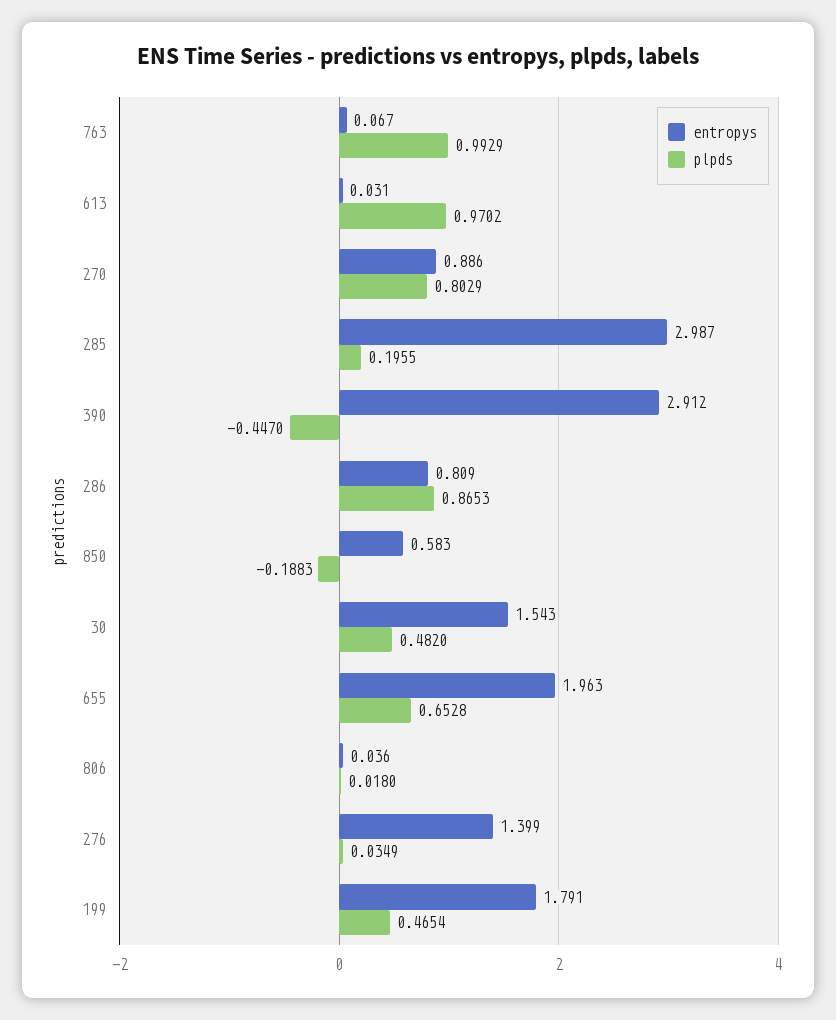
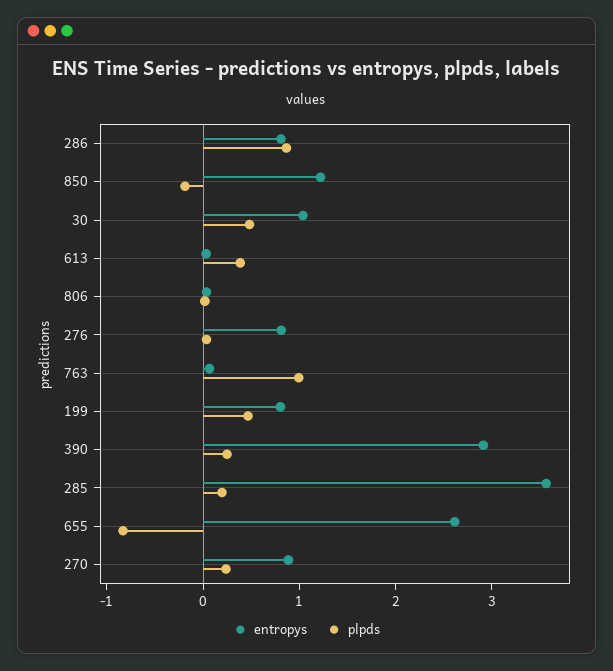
  {
    "entropys": {
      "763": 0.067,
      "613": 0.031,
      "270": 0.886,
-     "285": 2.987,
+     "285": 3.6,
      "390": 2.912,
      "286": 0.809,
-     "850": 0.583,
+     "850": 1.2,
-     "30": 1.543,
+     "30": 1,
-     "655": 1.963,
+     "655": 2.6,
      "806": 0.036,
-     "276": 1.399,
+     "276": 0.8,
-     "199": 1.791
+     "199": 0.8
    },
    "plpds": {
      "763": 0.9929,
-     "613": 0.9702,
+     "613": 0.4,
-     "270": 0.8029,
+     "270": 0.2,
      "285": 0.1955,
-     "390": -0.447,
+     "390": 0.2,
      "286": 0.8653,
      "850": -0.1883,
      "30": 0.482,
-     "655": 0.6528,
+     "655": -0.8,
      "806": 0.018,
      "276": 0.0349,
      "199": 0.4654
    }
  }

